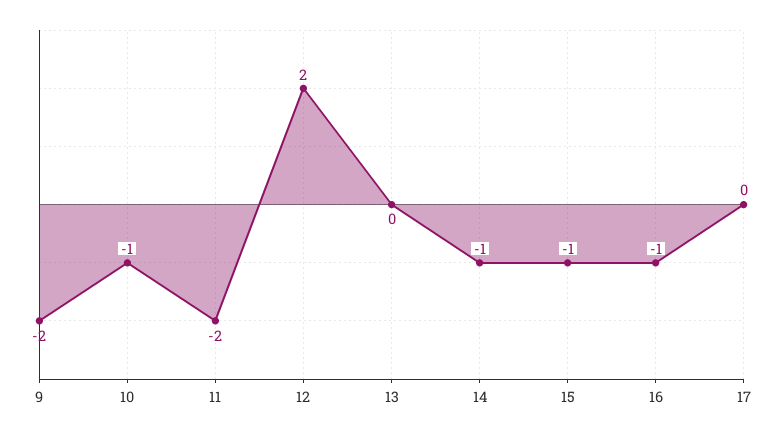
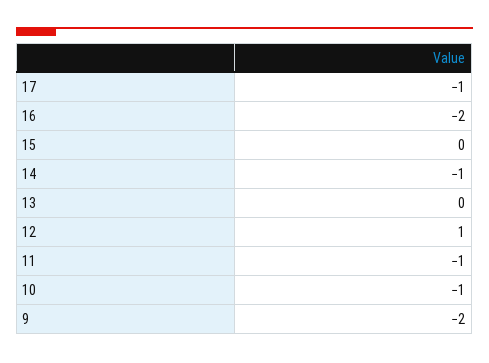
  {
    "9": -2,
    "10": -1,
-   "11": -2,
+   "11": -1,
-   "12": 2,
+   "12": 1,
    "13": 0,
    "14": -1,
-   "15": -1,
+   "15": 0,
-   "16": -1,
+   "16": -2,
-   "17": 0
+   "17": -1
  }

